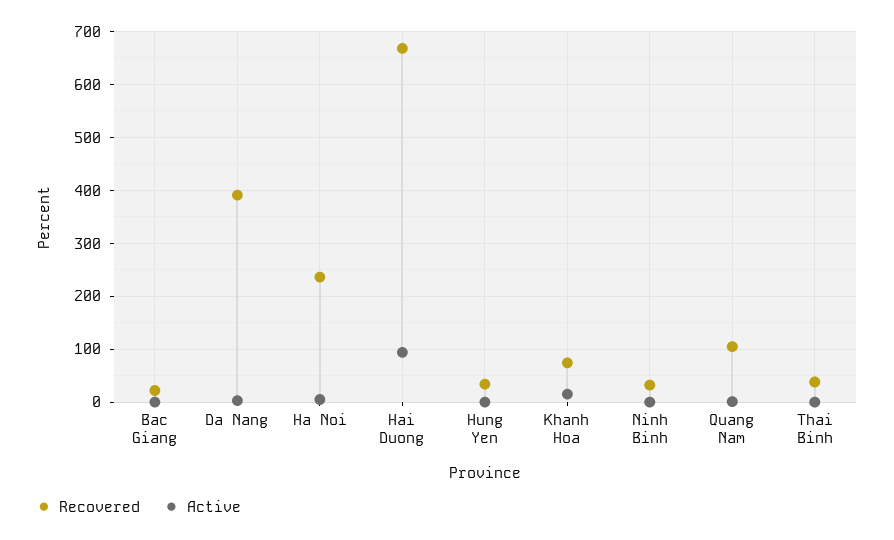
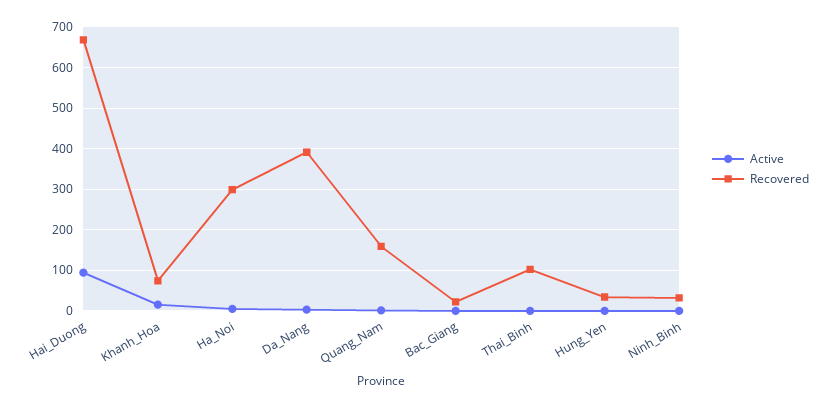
  {
    "Recovered": {
      "Bac Giang": 20,
      "Da Nang": 400,
-     "Ha Noi": 240,
+     "Ha Noi": 300,
      "Hai Duong": 660,
      "Hung Yen": 40,
      "Khanh Hoa": 80,
      "Ninh Binh": 40,
-     "Quang Nam": 100,
+     "Quang Nam": 160,
-     "Thai Binh": 40
+     "Thai Binh": 100
    },
    "Active": {
      "Bac Giang": 0,
      "Da Nang": 0,
      "Ha Noi": 0,
      "Hai Duong": 100,
      "Hung Yen": 0,
      "Khanh Hoa": 20,
      "Ninh Binh": 0,
      "Quang Nam": 0,
      "Thai Binh": 0
    }
  }

